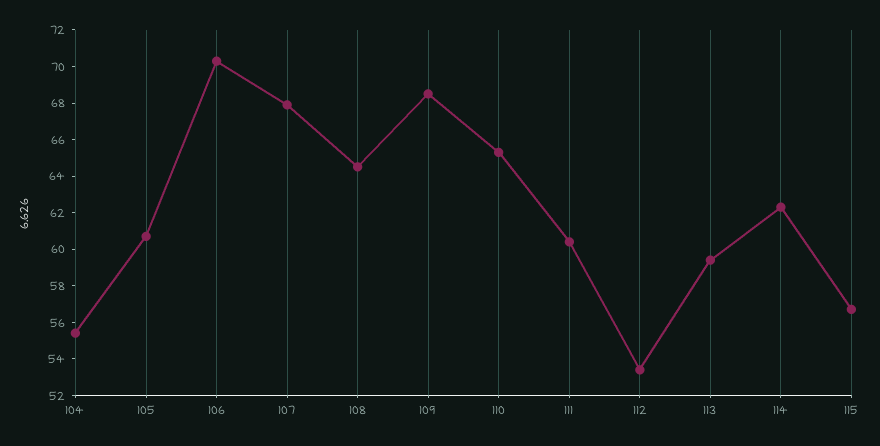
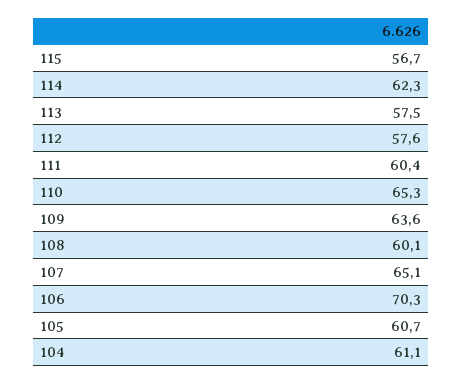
  {
-   "104": 55.5,
+   "104": 61.1,
    "105": 60.7,
    "106": 70.3,
-   "107": 68,
+   "107": 65.1,
-   "108": 64.5,
+   "108": 60.1,
-   "109": 68.5,
+   "109": 63.6,
    "110": 65.3,
    "111": 60.4,
-   "112": 53.5,
+   "112": 57.6,
-   "113": 59.5,
+   "113": 57.5,
    "114": 62.3,
    "115": 56.7
  }

